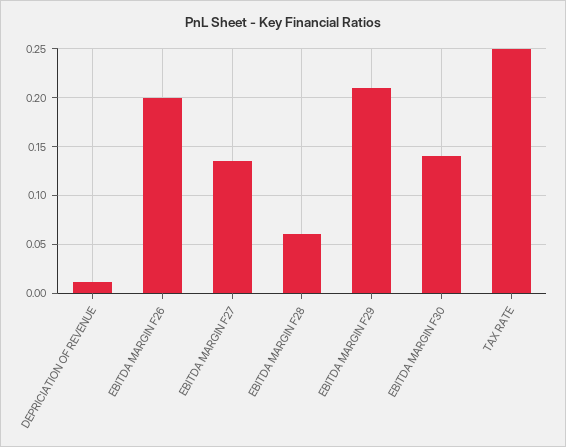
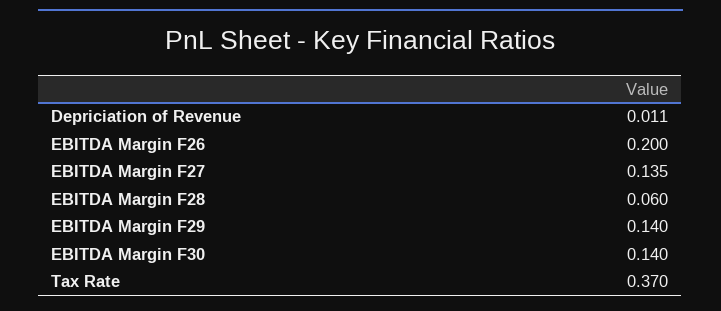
  {
    "DEPRICIATION OF REVENUE": 0.011,
    "EBITDA MARGIN F26": 0.2,
    "EBITDA MARGIN F27": 0.135,
    "EBITDA MARGIN F28": 0.06,
-   "EBITDA MARGIN F29": 0.21,
+   "EBITDA MARGIN F29": 0.14,
    "EBITDA MARGIN F30": 0.14,
-   "TAX RATE": 0.25
+   "TAX RATE": 0.37
  }

